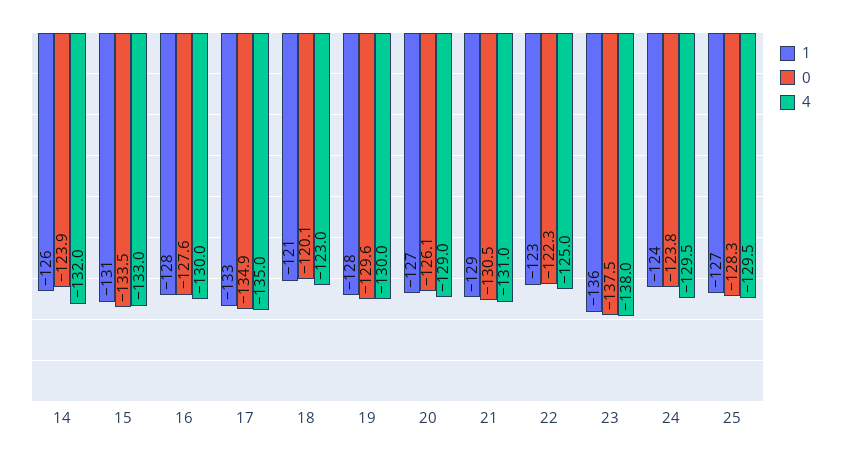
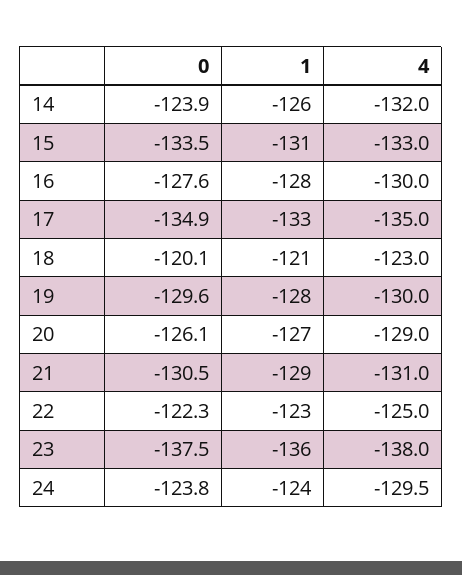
  {
    "1": {
      "14": -126,
      "15": -131,
      "16": -128,
      "17": -133,
      "18": -121,
      "19": -128,
      "20": -127,
      "21": -129,
      "22": -123,
      "23": -136,
-     "24": -124,
+     "24": -124
-     "25": -127
    },
    "0": {
      "14": -123.9,
      "15": -133.5,
      "16": -127.6,
      "17": -134.9,
      "18": -120.1,
      "19": -129.6,
      "20": -126.1,
      "21": -130.5,
      "22": -122.3,
      "23": -137.5,
-     "24": -123.8,
+     "24": -123.8
-     "25": -128.3
    },
    "4": {
      "14": -132,
      "15": -133,
      "16": -130,
      "17": -135,
      "18": -123,
      "19": -130,
      "20": -129,
      "21": -131,
      "22": -125,
      "23": -138,
-     "24": -129.5,
+     "24": -129.5
-     "25": -129.5
    }
  }

